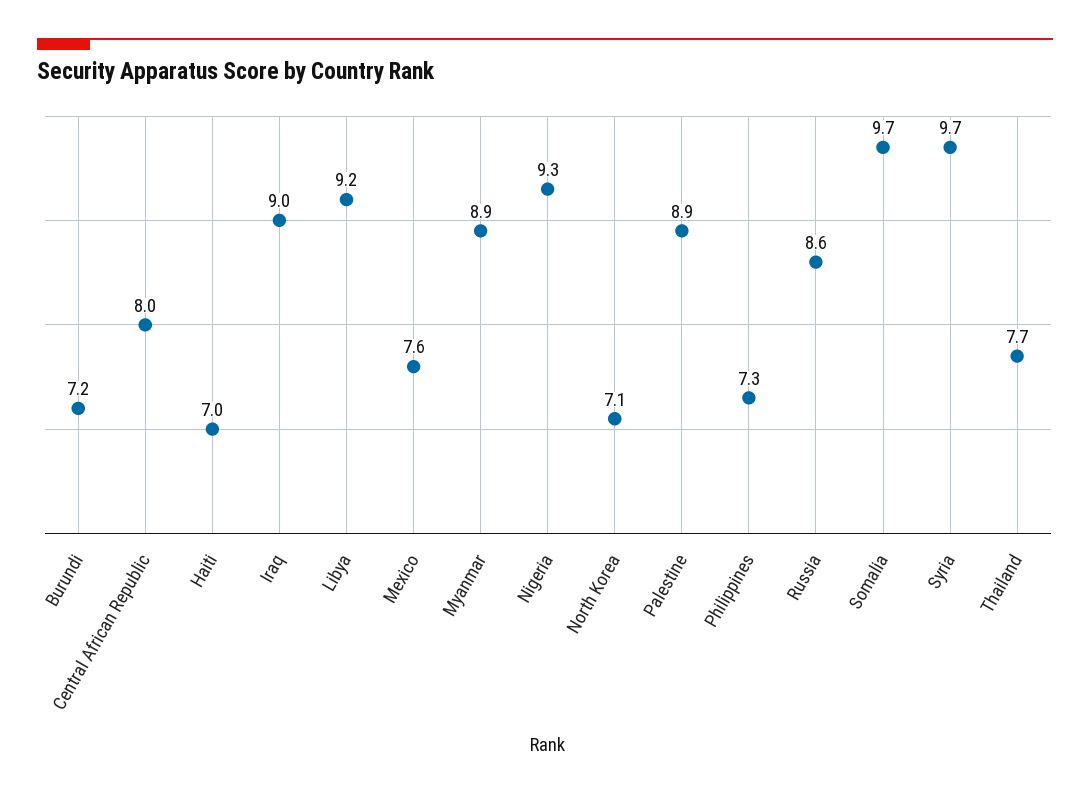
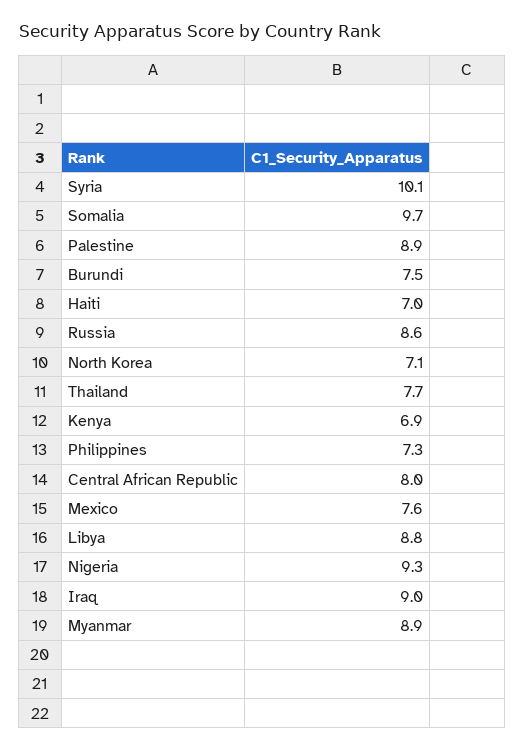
  {
-   "Burundi": 7.2,
+   "Burundi": 7.5,
    "Central African Republic": 8,
    "Haiti": 7,
    "Iraq": 9,
-   "Libya": 9.2,
+   "Libya": 8.8,
    "Mexico": 7.6,
    "Myanmar": 8.9,
    "Nigeria": 9.3,
    "North Korea": 7.1,
    "Palestine": 8.9,
    "Philippines": 7.3,
    "Russia": 8.6,
    "Somalia": 9.7,
-   "Syria": 9.7,
+   "Syria": 10.1,
-   "Thailand": 7.7
+   "Thailand": 7.7,
+   "Kenya": 6.9
  }

